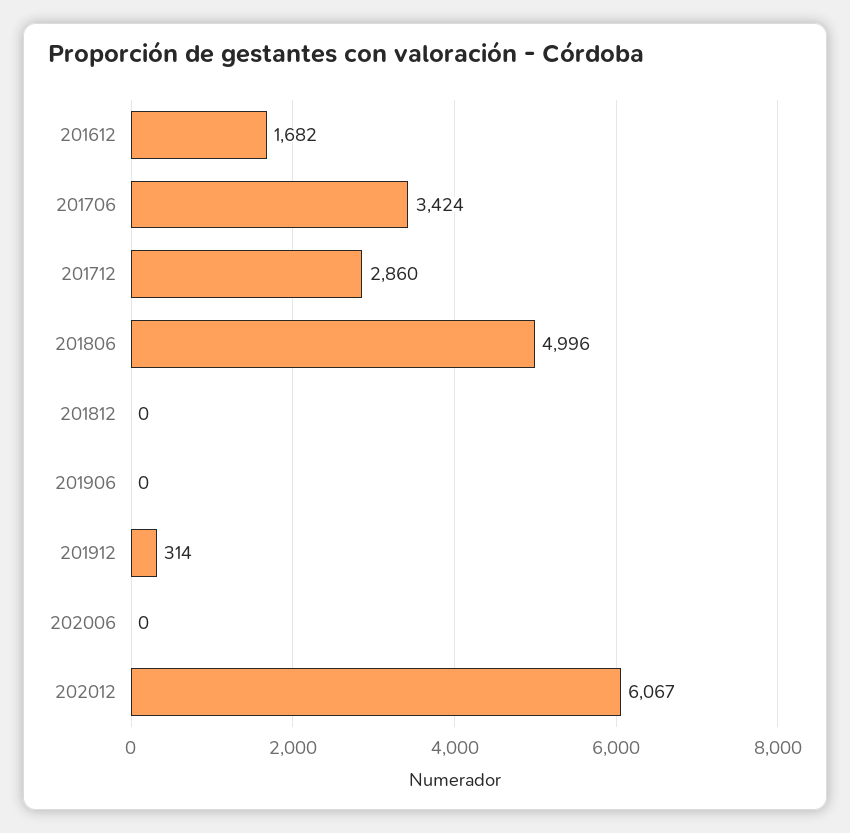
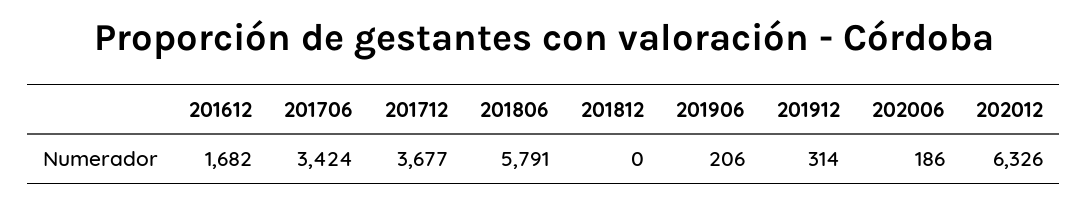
  {
    "201612": 1682,
    "201706": 3424,
-   "201712": 2860,
+   "201712": 3677,
-   "201806": 4996,
+   "201806": 5791,
    "201812": 0,
-   "201906": 0,
+   "201906": 206,
    "201912": 314,
-   "202006": 0,
+   "202006": 186,
-   "202012": 6067
+   "202012": 6326
  }

